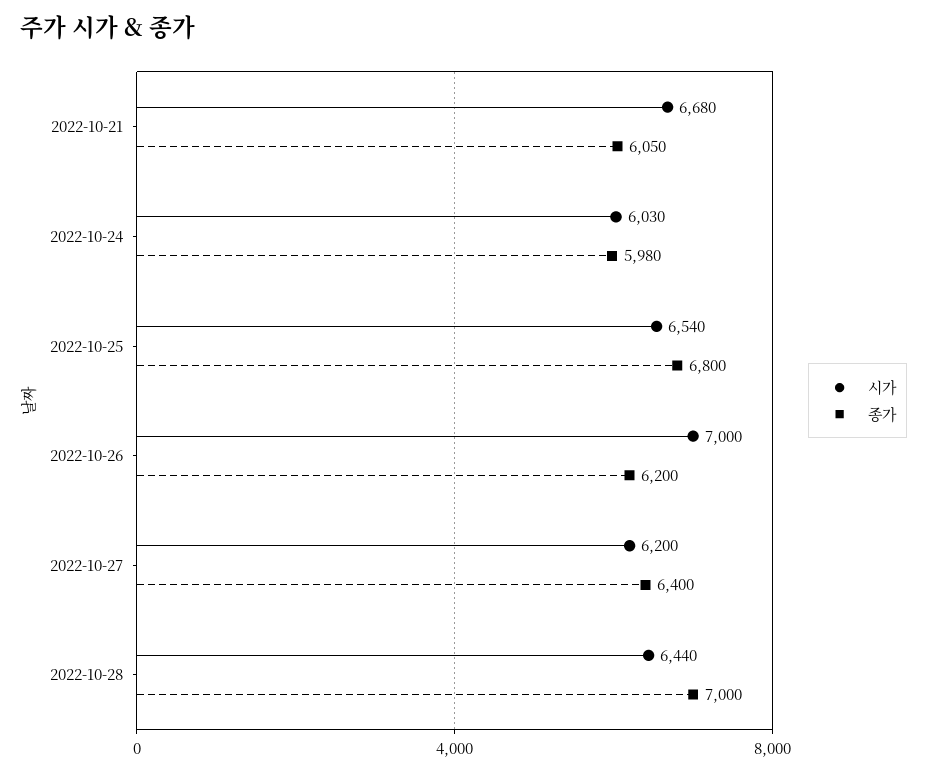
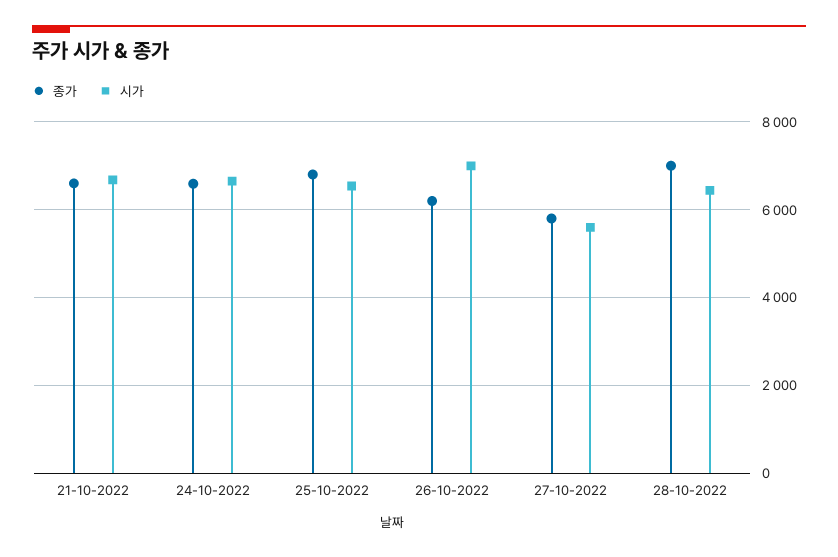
  {
    "시가": {
      "2022-10-21": 6680,
-     "2022-10-24": 6030,
+     "2022-10-24": 6600,
      "2022-10-25": 6540,
      "2022-10-26": 7000,
-     "2022-10-27": 6200,
+     "2022-10-27": 5600,
      "2022-10-28": 6440
    },
    "종가": {
-     "2022-10-21": 6050,
+     "2022-10-21": 6600,
-     "2022-10-24": 5980,
+     "2022-10-24": 6600,
      "2022-10-25": 6800,
      "2022-10-26": 6200,
-     "2022-10-27": 6400,
+     "2022-10-27": 5800,
      "2022-10-28": 7000
    }
  }

